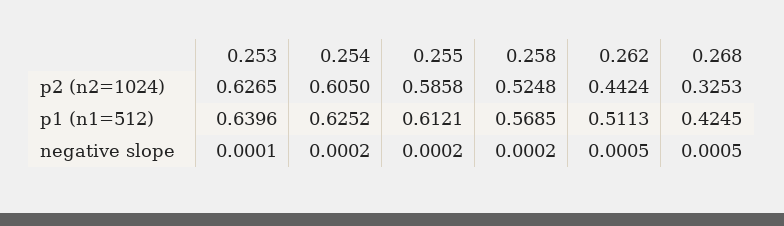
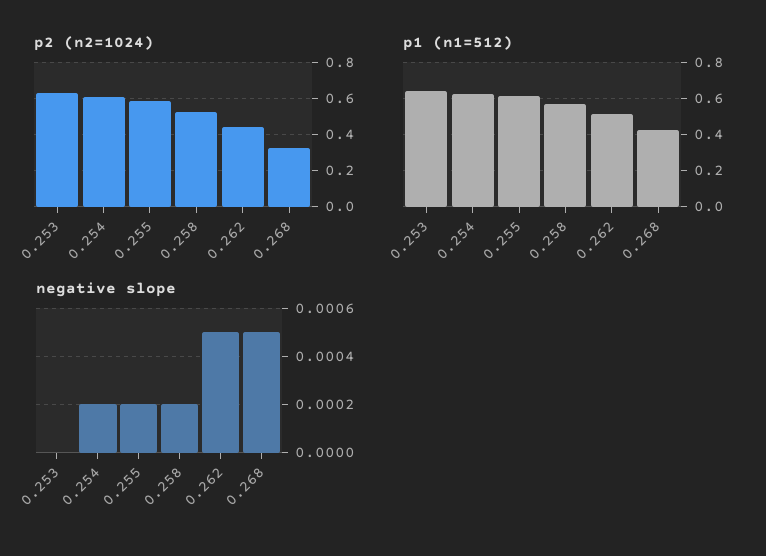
  {
    "p2 (n2=1024)": {
      "0.253": 0.6265,
      "0.254": 0.605,
      "0.255": 0.5858,
      "0.258": 0.5248,
      "0.262": 0.4424,
      "0.268": 0.3253
    },
    "p1 (n1=512)": {
      "0.253": 0.6396,
      "0.254": 0.6252,
      "0.255": 0.6121,
      "0.258": 0.5685,
      "0.262": 0.5113,
      "0.268": 0.4245
    },
    "negative slope": {
-     "0.253": 0.0001,
+     "0.253": 0,
      "0.254": 0.0002,
      "0.255": 0.0002,
      "0.258": 0.0002,
      "0.262": 0.0005,
      "0.268": 0.0005
    }
  }

